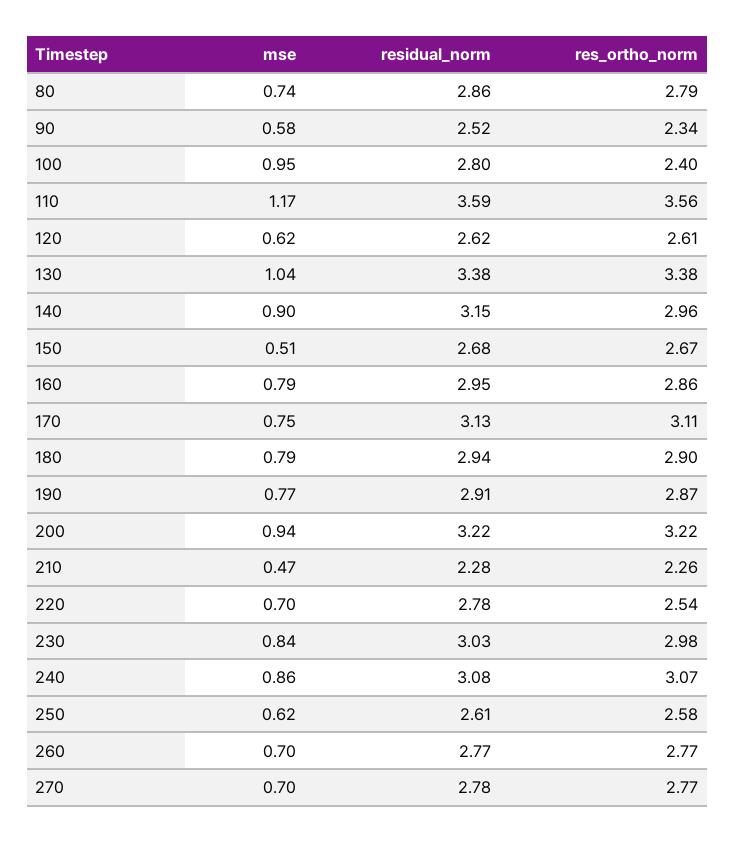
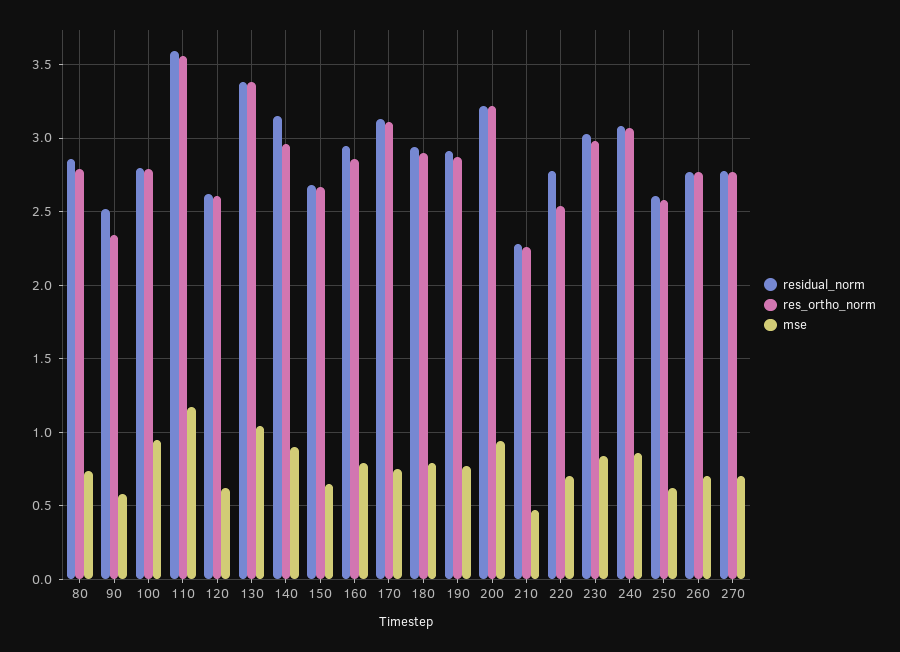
  {
    "mse": {
      "80": 0.74,
      "90": 0.58,
      "100": 0.95,
      "110": 1.17,
      "120": 0.62,
      "130": 1.04,
      "140": 0.9,
-     "150": 0.51,
+     "150": 0.65,
      "160": 0.79,
      "170": 0.75,
      "180": 0.79,
      "190": 0.77,
      "200": 0.94,
      "210": 0.47,
      "220": 0.7,
      "230": 0.84,
      "240": 0.86,
      "250": 0.62,
      "260": 0.7,
      "270": 0.7
    },
    "residual_norm": {
      "80": 2.86,
      "90": 2.52,
      "100": 2.8,
      "110": 3.59,
      "120": 2.62,
      "130": 3.38,
      "140": 3.15,
      "150": 2.68,
      "160": 2.95,
      "170": 3.13,
      "180": 2.94,
      "190": 2.91,
      "200": 3.22,
      "210": 2.28,
      "220": 2.78,
      "230": 3.03,
      "240": 3.08,
      "250": 2.61,
      "260": 2.77,
      "270": 2.78
    },
    "res_ortho_norm": {
      "80": 2.79,
      "90": 2.34,
-     "100": 2.4,
+     "100": 2.8,
      "110": 3.56,
      "120": 2.61,
      "130": 3.38,
      "140": 2.96,
      "150": 2.67,
      "160": 2.86,
      "170": 3.11,
      "180": 2.9,
      "190": 2.87,
      "200": 3.22,
      "210": 2.26,
      "220": 2.54,
      "230": 2.98,
      "240": 3.07,
      "250": 2.58,
      "260": 2.77,
      "270": 2.77
    }
  }

